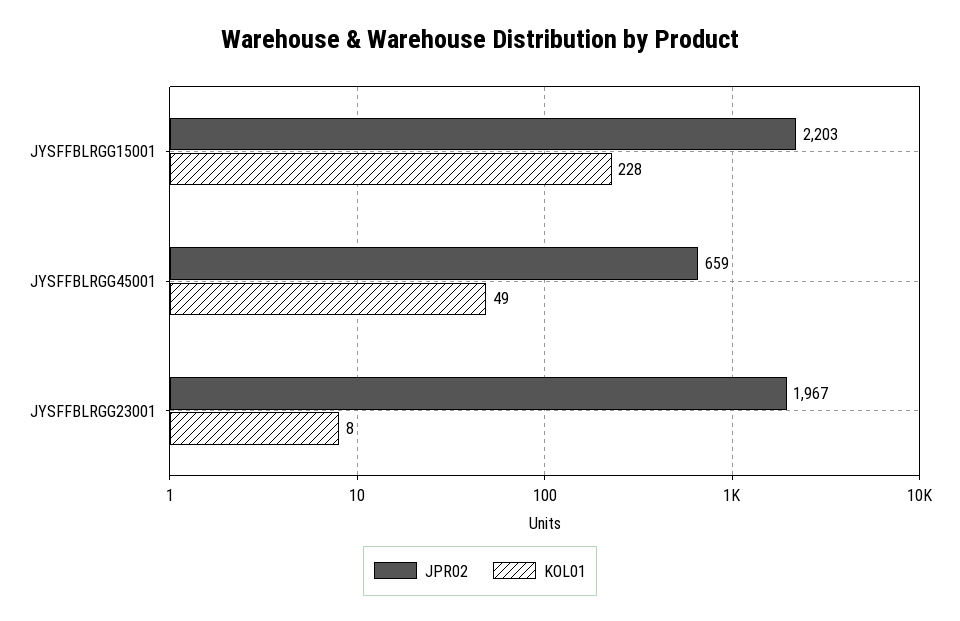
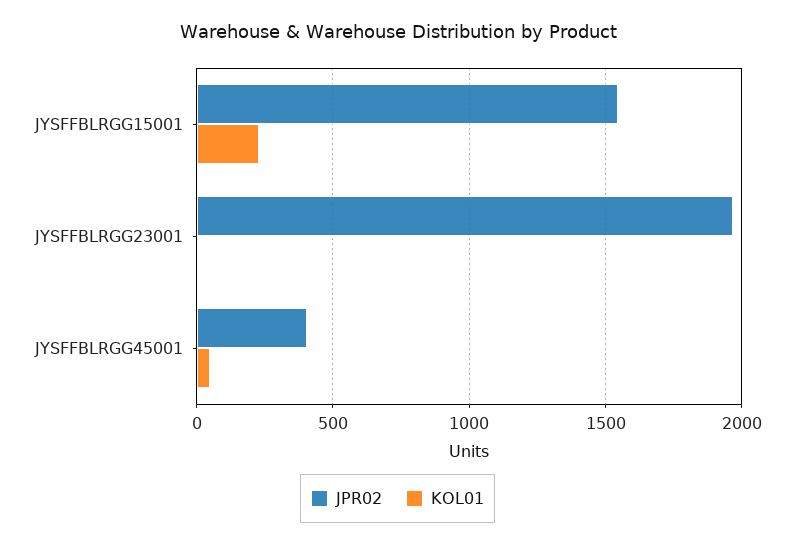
  {
    "JPR02": {
-     "JYSFFBLRGG15001": 2203,
+     "JYSFFBLRGG15001": 1550,
-     "JYSFFBLRGG45001": 659,
+     "JYSFFBLRGG45001": 400,
      "JYSFFBLRGG23001": 1967
    },
    "KOL01": {
      "JYSFFBLRGG15001": 228,
      "JYSFFBLRGG45001": 49,
      "JYSFFBLRGG23001": 8
    }
  }

